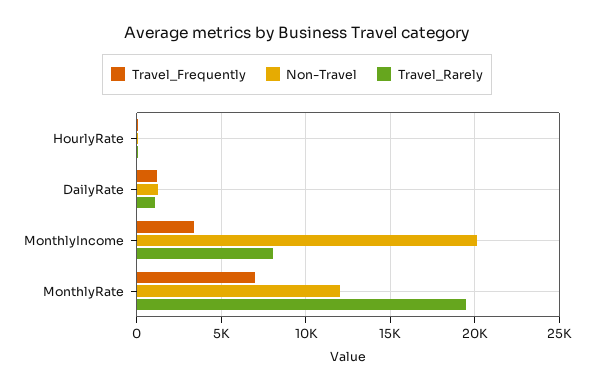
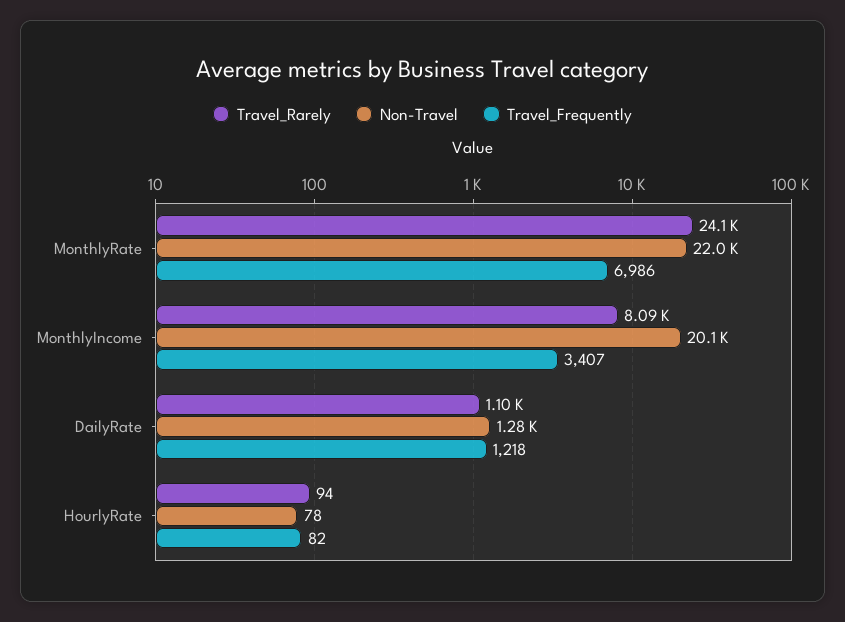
  {
    "Travel_Frequently": {
      "HourlyRate": 82,
      "DailyRate": 1218,
      "MonthlyIncome": 3407,
      "MonthlyRate": 6986
    },
    "Non-Travel": {
      "HourlyRate": 78,
      "DailyRate": 1280,
      "MonthlyIncome": 20100,
-     "MonthlyRate": 12000
+     "MonthlyRate": 22000
    },
    "Travel_Rarely": {
      "HourlyRate": 94,
      "DailyRate": 1100,
      "MonthlyIncome": 8090,
-     "MonthlyRate": 19500
+     "MonthlyRate": 24100
    }
  }

